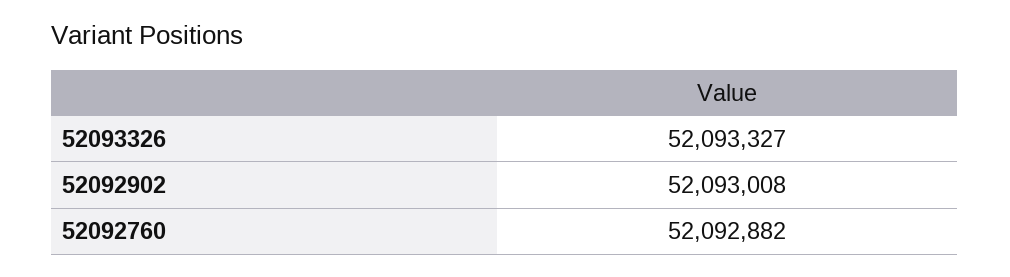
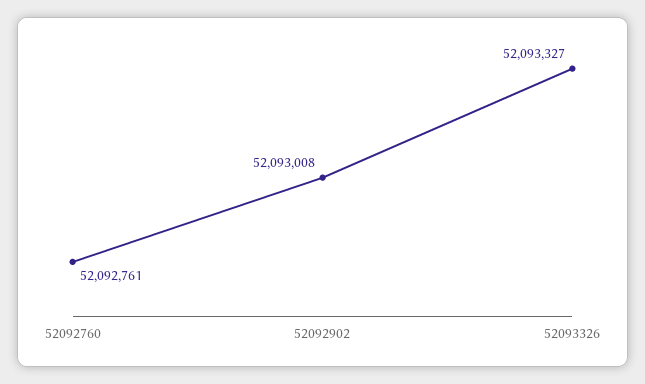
  {
    "52093326": 52093327,
    "52092902": 52093008,
-   "52092760": 52092882
+   "52092760": 52092761
  }

